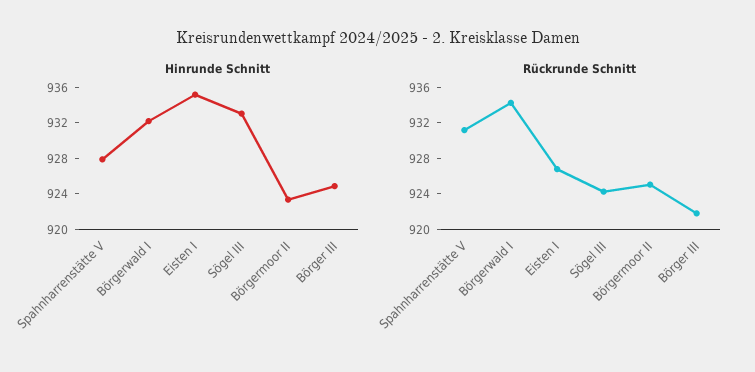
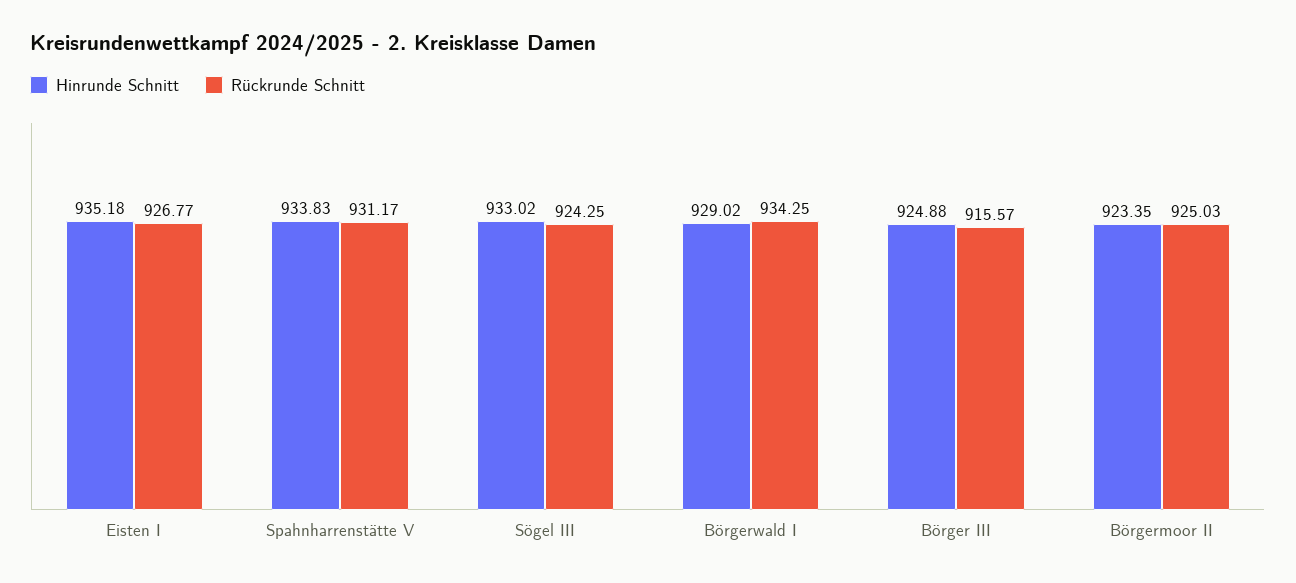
  {
    "Hinrunde Schnitt": {
-     "Spahnharrenstätte V": 928,
+     "Spahnharrenstätte V": 933.83,
-     "Börgerwald I": 932,
+     "Börgerwald I": 929.02,
      "Eisten I": 935.18,
      "Sögel III": 933.02,
      "Börgermoor II": 923.35,
      "Börger III": 924.88
    },
    "Rückrunde Schnitt": {
      "Spahnharrenstätte V": 931.17,
      "Börgerwald I": 934.25,
      "Eisten I": 926.77,
      "Sögel III": 924.25,
      "Börgermoor II": 925.03,
-     "Börger III": 922
+     "Börger III": 915.57
    }
  }

